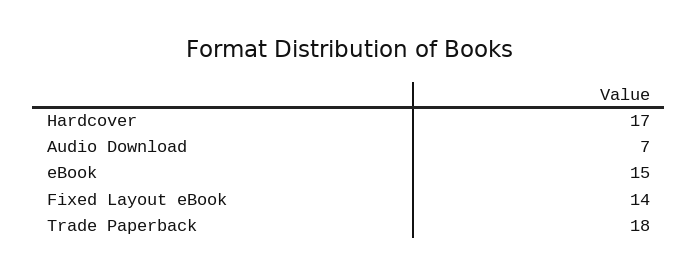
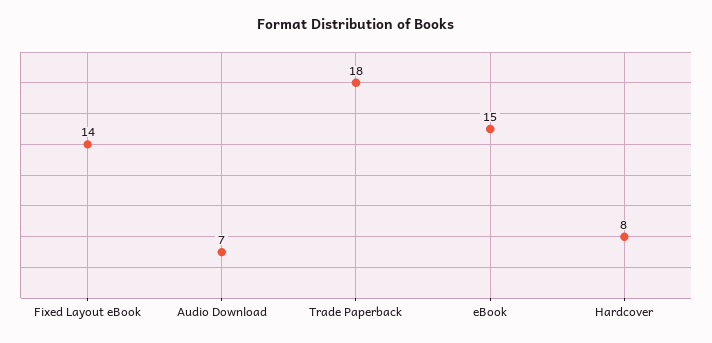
  {
-   "Hardcover": 17,
+   "Hardcover": 8,
    "Audio Download": 7,
    "eBook": 15,
    "Fixed Layout eBook": 14,
    "Trade Paperback": 18
  }

